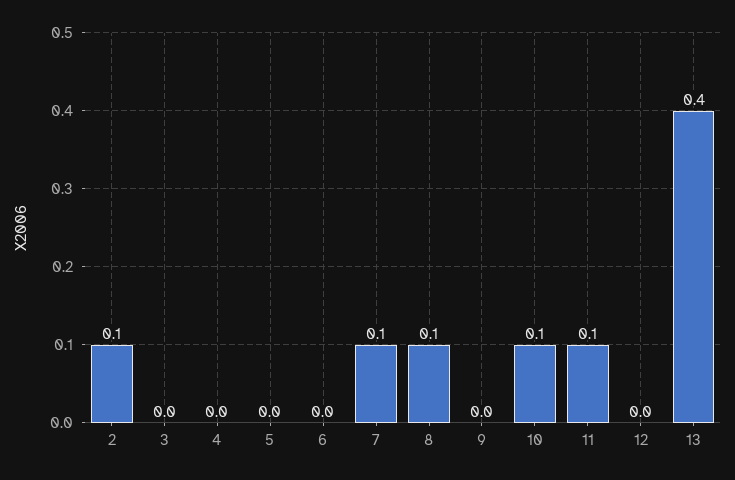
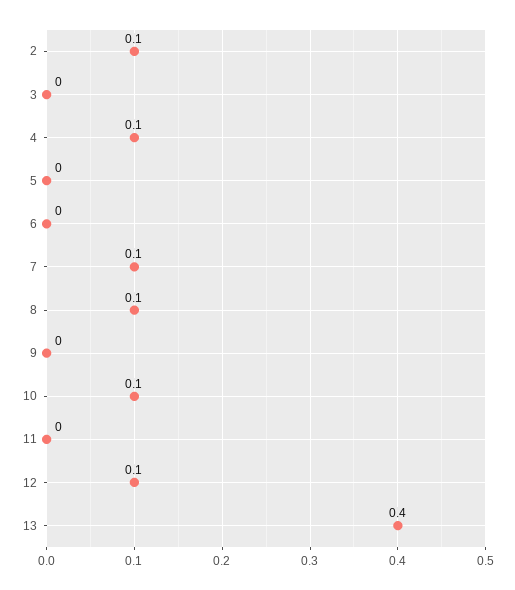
  {
    "2": 0.1,
    "3": 0,
-   "4": 0,
+   "4": 0.1,
    "5": 0,
    "6": 0,
    "7": 0.1,
    "8": 0.1,
    "9": 0,
    "10": 0.1,
-   "11": 0.1,
+   "11": 0,
-   "12": 0,
+   "12": 0.1,
    "13": 0.4
  }

